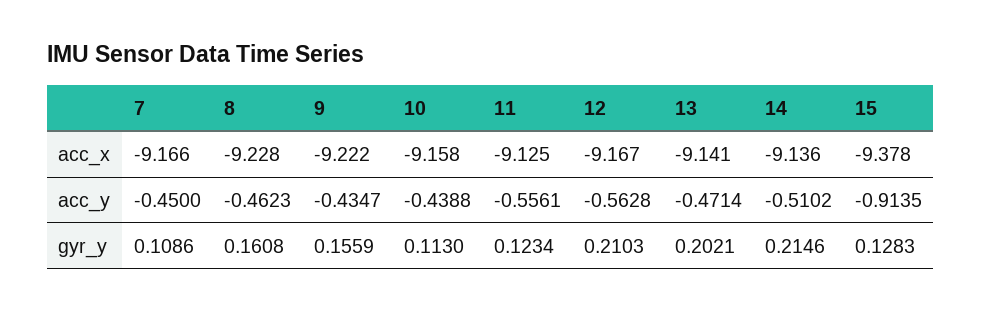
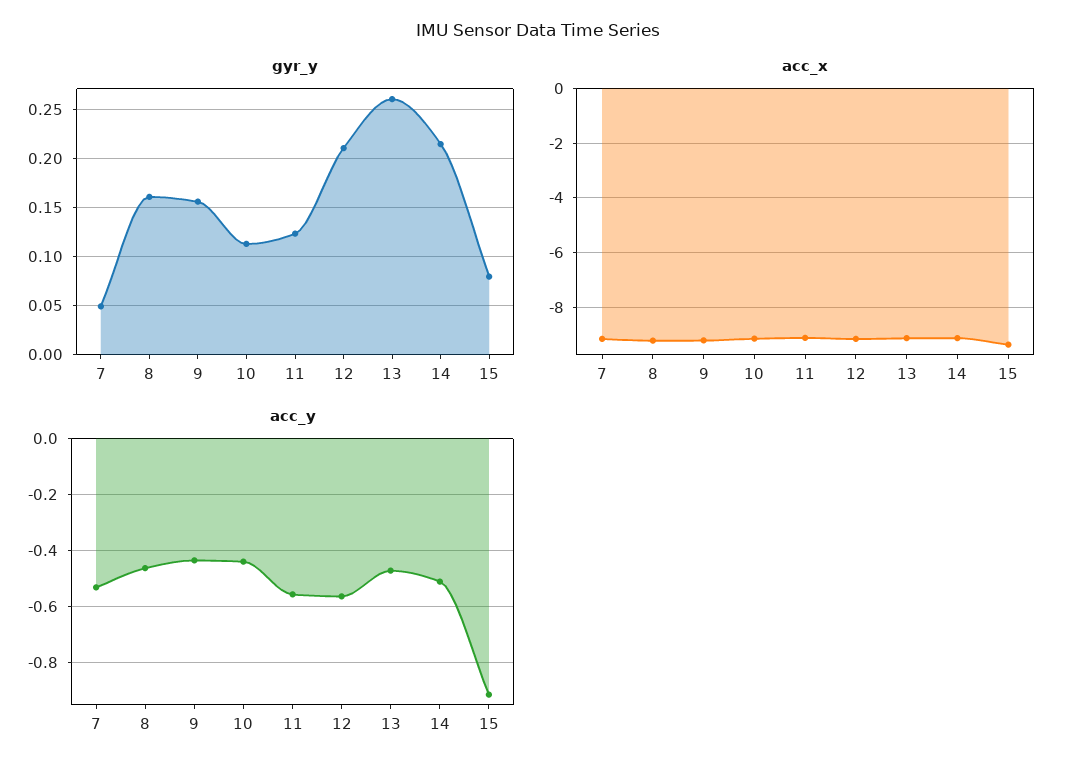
  {
    "acc_x": {
      "7": -9.166,
      "8": -9.228,
      "9": -9.222,
      "10": -9.158,
      "11": -9.125,
      "12": -9.167,
      "13": -9.141,
      "14": -9.136,
      "15": -9.378
    },
    "acc_y": {
-     "7": -0.45,
+     "7": -0.525,
      "8": -0.4623,
      "9": -0.4347,
      "10": -0.4388,
      "11": -0.5561,
      "12": -0.5628,
      "13": -0.4714,
      "14": -0.5102,
      "15": -0.9135
    },
    "gyr_y": {
-     "7": 0.1086,
+     "7": 0.05,
      "8": 0.1608,
      "9": 0.1559,
      "10": 0.113,
      "11": 0.1234,
      "12": 0.2103,
-     "13": 0.2021,
+     "13": 0.26,
      "14": 0.2146,
-     "15": 0.1283
+     "15": 0.08
    }
  }

